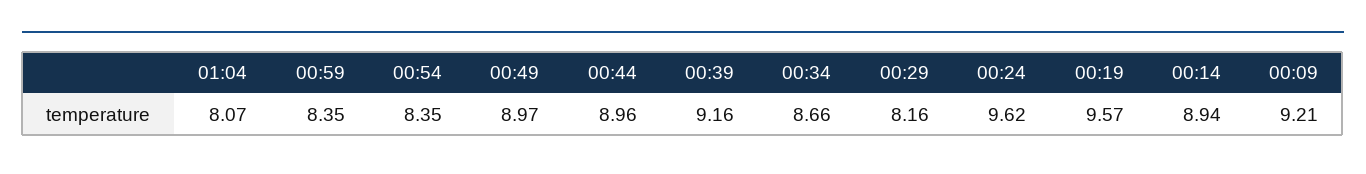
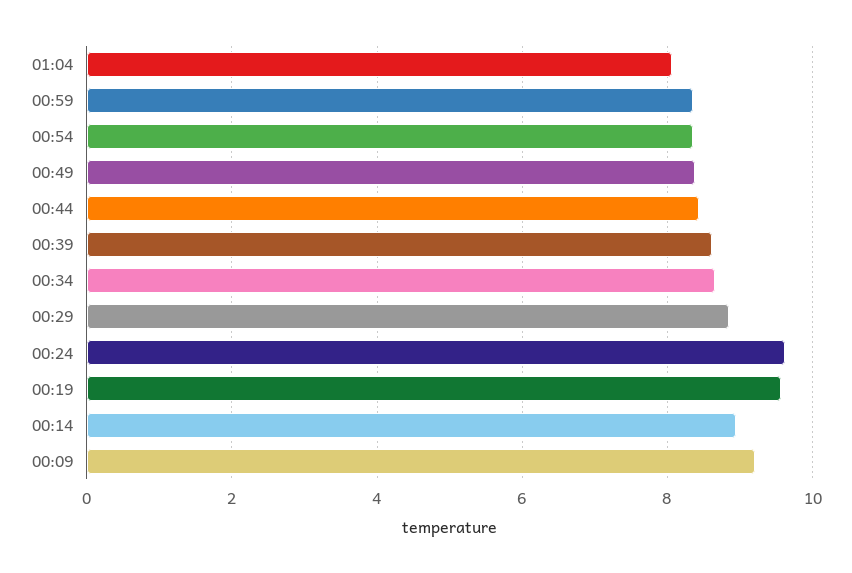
  {
    "01:04": 8.07,
    "00:59": 8.35,
    "00:54": 8.35,
-   "00:49": 8.97,
+   "00:49": 8.4,
-   "00:44": 8.96,
+   "00:44": 8.4,
-   "00:39": 9.16,
+   "00:39": 8.6,
    "00:34": 8.66,
-   "00:29": 8.16,
+   "00:29": 8.8,
    "00:24": 9.62,
    "00:19": 9.57,
    "00:14": 8.94,
    "00:09": 9.21
  }

